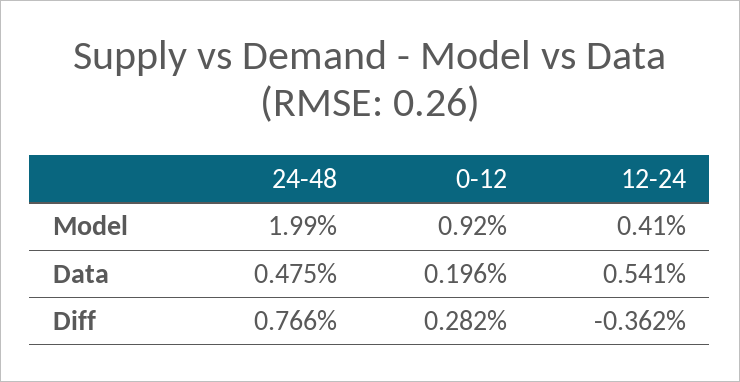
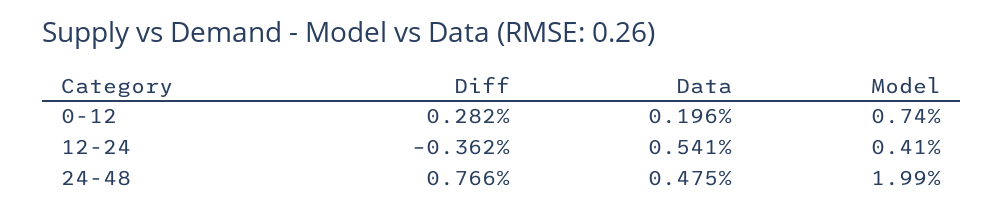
  {
    "24-48": {
      "Model": 1.99,
      "Data": 0.475,
      "Diff": 0.766
    },
    "0-12": {
-     "Model": 0.92,
+     "Model": 0.74,
      "Data": 0.196,
      "Diff": 0.282
    },
    "12-24": {
      "Model": 0.41,
      "Data": 0.541,
      "Diff": -0.362
    }
  }

